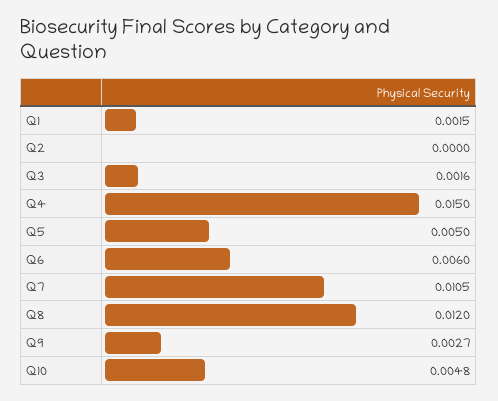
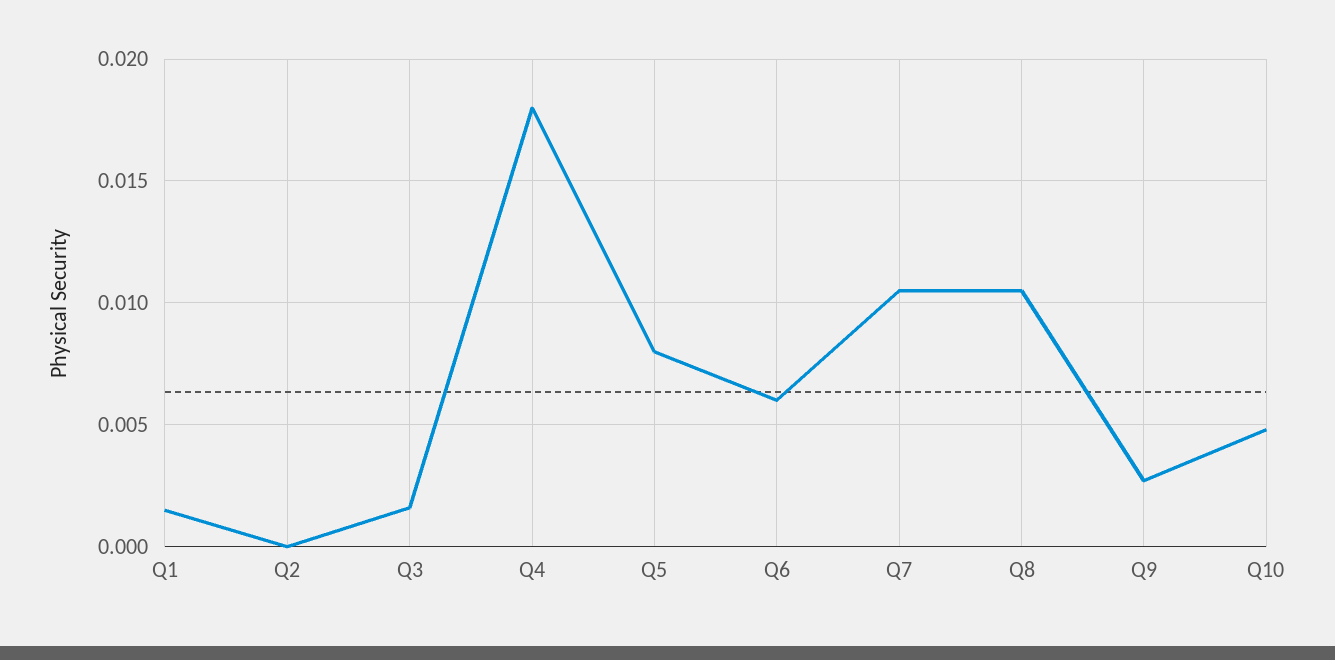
  {
    "Q1": 0.0015,
    "Q2": 0,
    "Q3": 0.0016,
-   "Q4": 0.015,
+   "Q4": 0.018,
-   "Q5": 0.005,
+   "Q5": 0.008,
    "Q6": 0.006,
    "Q7": 0.0105,
-   "Q8": 0.012,
+   "Q8": 0.0105,
    "Q9": 0.0027,
    "Q10": 0.0048
  }

